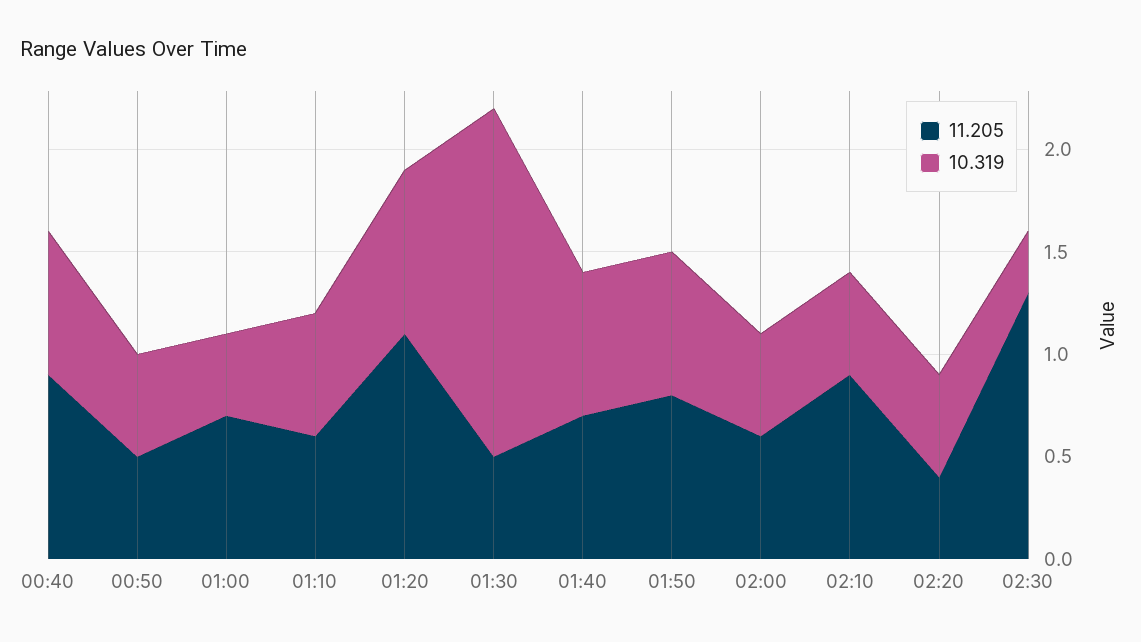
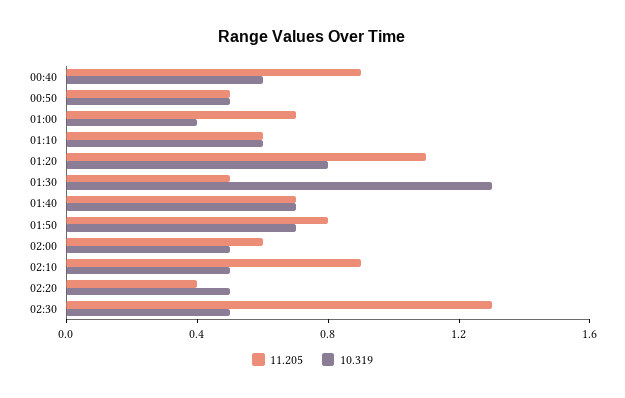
  {
    "11.205": {
      "00:40": 0.9,
      "00:50": 0.5,
      "01:00": 0.7,
      "01:10": 0.6,
      "01:20": 1.1,
      "01:30": 0.5,
      "01:40": 0.7,
      "01:50": 0.8,
      "02:00": 0.6,
      "02:10": 0.9,
      "02:20": 0.4,
      "02:30": 1.3
    },
    "10.319": {
-     "00:40": 0.7,
+     "00:40": 0.6,
      "00:50": 0.5,
      "01:00": 0.4,
      "01:10": 0.6,
      "01:20": 0.8,
-     "01:30": 1.7,
+     "01:30": 1.3,
      "01:40": 0.7,
      "01:50": 0.7,
      "02:00": 0.5,
      "02:10": 0.5,
      "02:20": 0.5,
-     "02:30": 0.3
+     "02:30": 0.5
    }
  }

